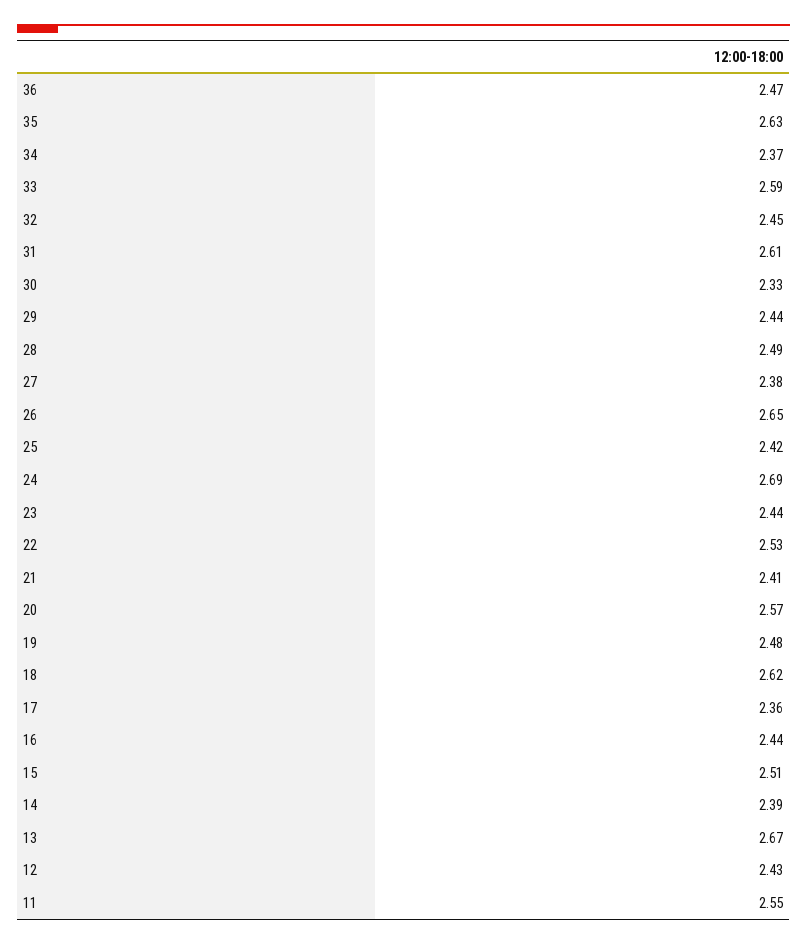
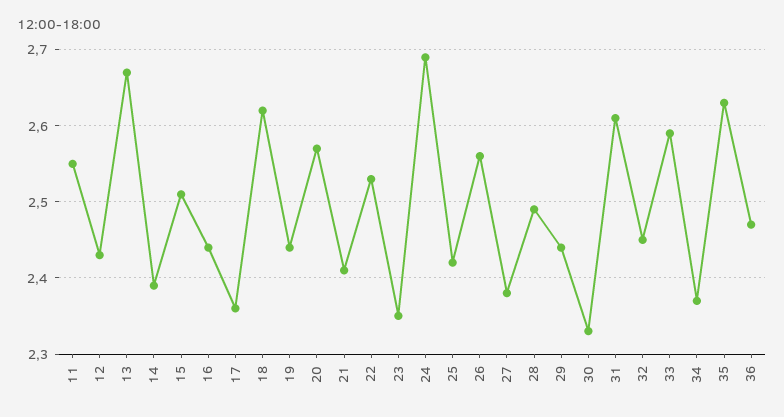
  {
    "36": 2.47,
    "35": 2.63,
    "34": 2.37,
    "33": 2.59,
    "32": 2.45,
    "31": 2.61,
    "30": 2.33,
    "29": 2.44,
    "28": 2.49,
    "27": 2.38,
-   "26": 2.65,
+   "26": 2.56,
    "25": 2.42,
    "24": 2.69,
-   "23": 2.44,
+   "23": 2.35,
    "22": 2.53,
    "21": 2.41,
    "20": 2.57,
-   "19": 2.48,
+   "19": 2.44,
    "18": 2.62,
    "17": 2.36,
    "16": 2.44,
    "15": 2.51,
    "14": 2.39,
    "13": 2.67,
    "12": 2.43,
    "11": 2.55
  }

